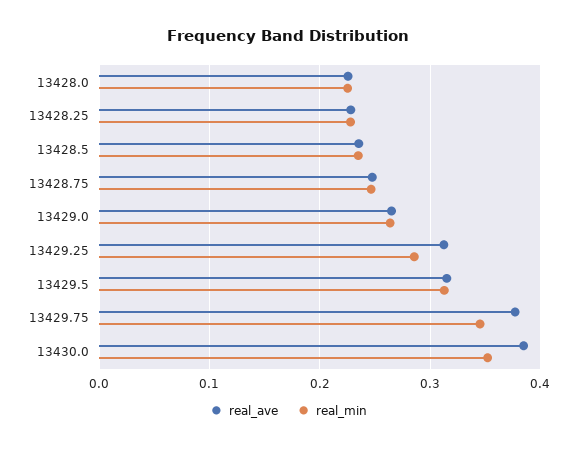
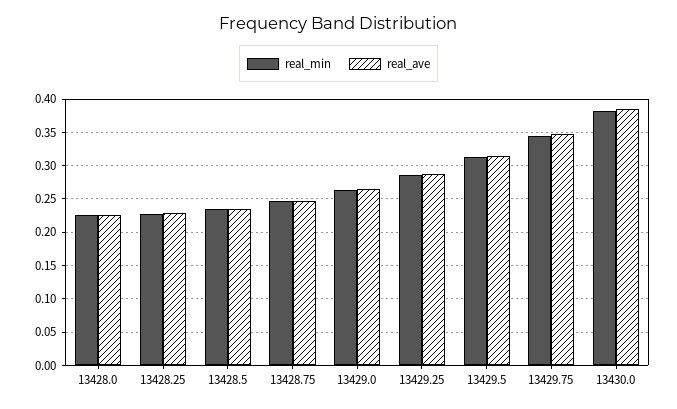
  {
    "real_ave": {
      "13428.0": 0.23,
      "13428.25": 0.23,
      "13428.5": 0.24,
      "13428.75": 0.25,
      "13429.0": 0.27,
-     "13429.25": 0.31,
+     "13429.25": 0.29,
      "13429.5": 0.32,
-     "13429.75": 0.38,
+     "13429.75": 0.35,
      "13430.0": 0.38
    },
    "real_min": {
      "13428.0": 0.23,
      "13428.25": 0.23,
      "13428.5": 0.23,
      "13428.75": 0.25,
      "13429.0": 0.26,
      "13429.25": 0.29,
      "13429.5": 0.31,
      "13429.75": 0.35,
-     "13430.0": 0.35
+     "13430.0": 0.38
    }
  }

